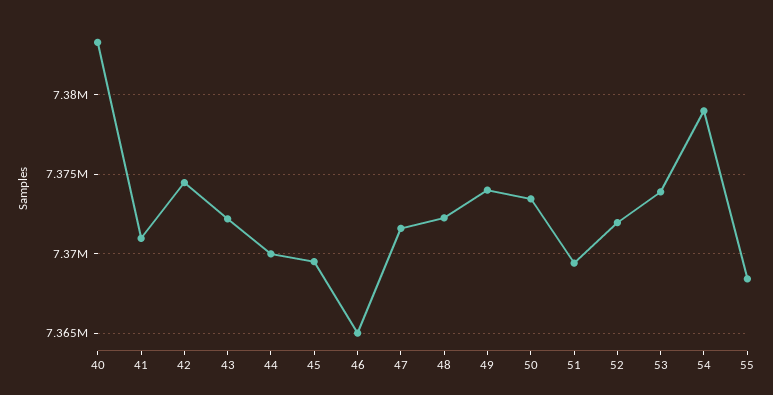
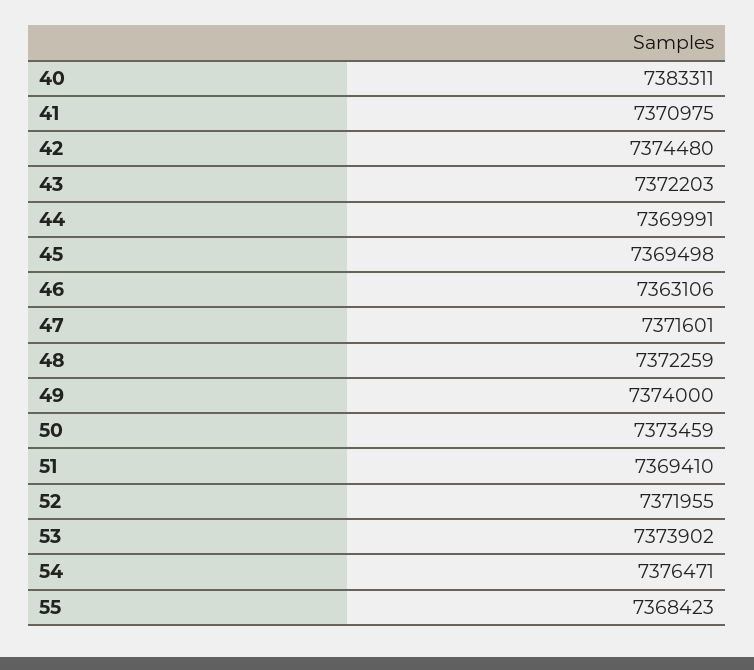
  {
    "40": 7383311,
    "41": 7370975,
    "42": 7374480,
    "43": 7372203,
    "44": 7369991,
    "45": 7369498,
-   "46": 7365000,
+   "46": 7363106,
    "47": 7371601,
    "48": 7372259,
    "49": 7374000,
    "50": 7373459,
    "51": 7369410,
    "52": 7371955,
    "53": 7373902,
-   "54": 7379000,
+   "54": 7376471,
    "55": 7368423
  }

